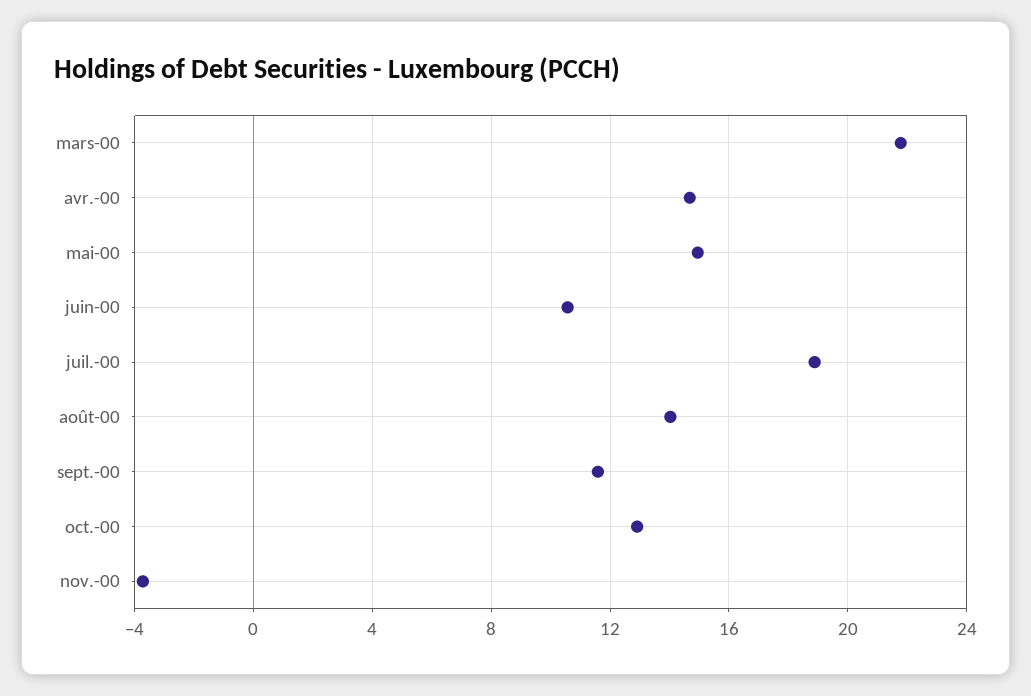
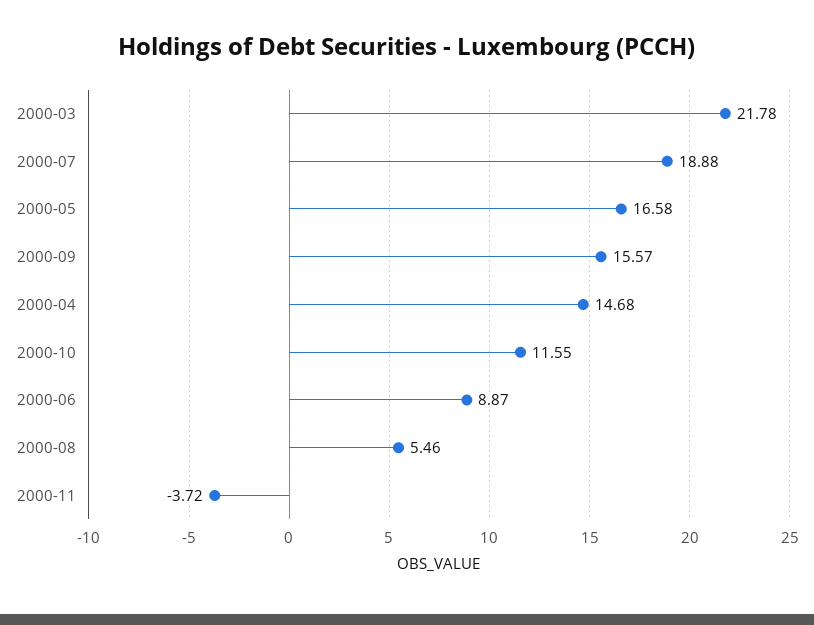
  {
    "mars-00": 21.78,
    "avr.-00": 14.68,
-   "mai-00": 15,
+   "mai-00": 16.58,
-   "juin-00": 10.5,
+   "juin-00": 8.87,
    "juil.-00": 18.88,
-   "août-00": 14,
+   "août-00": 5.46,
-   "sept.-00": 11.5,
+   "sept.-00": 15.57,
-   "oct.-00": 13,
+   "oct.-00": 11.55,
    "nov.-00": -3.72
  }

